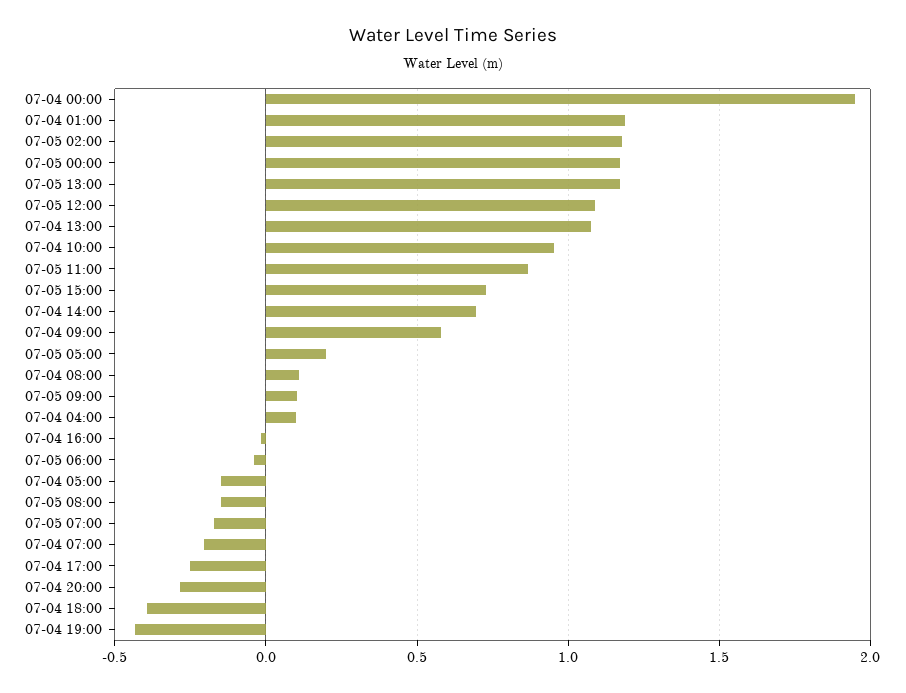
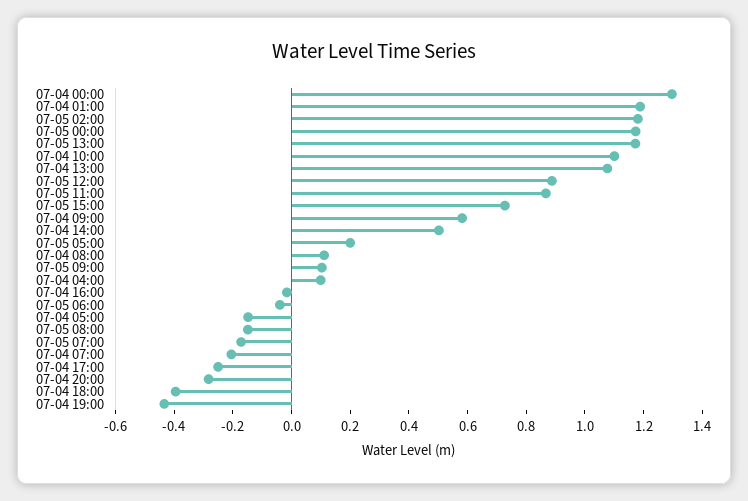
  {
-   "07-04 00:00": 1.95,
+   "07-04 00:00": 1.3,
    "07-04 01:00": 1.2,
    "07-05 02:00": 1.2,
    "07-05 00:00": 1.15,
    "07-05 13:00": 1.15,
-   "07-05 12:00": 1.1,
+   "07-05 12:00": 0.9,
    "07-04 13:00": 1.1,
-   "07-04 10:00": 0.95,
+   "07-04 10:00": 1.1,
    "07-05 11:00": 0.85,
    "07-05 15:00": 0.75,
-   "07-04 14:00": 0.7,
+   "07-04 14:00": 0.5,
    "07-04 09:00": 0.6,
    "07-05 05:00": 0.2,
    "07-04 08:00": 0.1,
    "07-05 09:00": 0.1,
    "07-04 04:00": 0.1,
    "07-04 16:00": 0,
    "07-05 06:00": -0.05,
    "07-04 05:00": -0.15,
    "07-05 08:00": -0.15,
    "07-05 07:00": -0.15,
    "07-04 07:00": -0.2,
    "07-04 17:00": -0.25,
    "07-04 20:00": -0.3,
    "07-04 18:00": -0.4,
    "07-04 19:00": -0.45
  }

